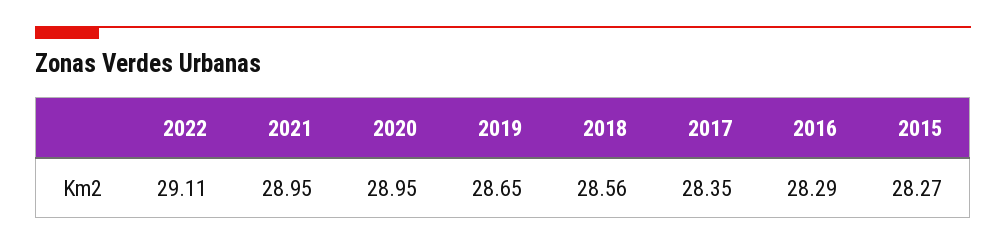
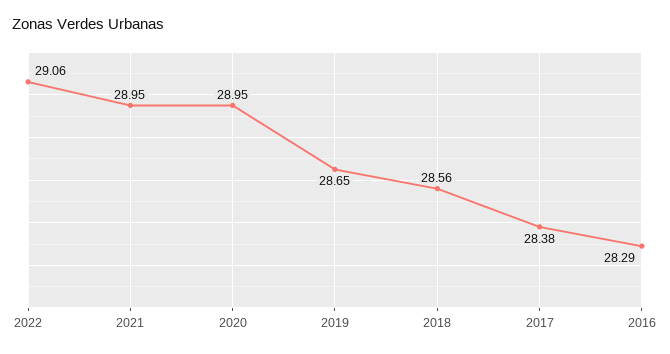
  {
-   "2022": 29.11,
+   "2022": 29.06,
    "2021": 28.95,
    "2020": 28.95,
    "2019": 28.65,
    "2018": 28.56,
-   "2017": 28.35,
+   "2017": 28.38,
-   "2016": 28.29,
+   "2016": 28.29
-   "2015": 28.27
  }

